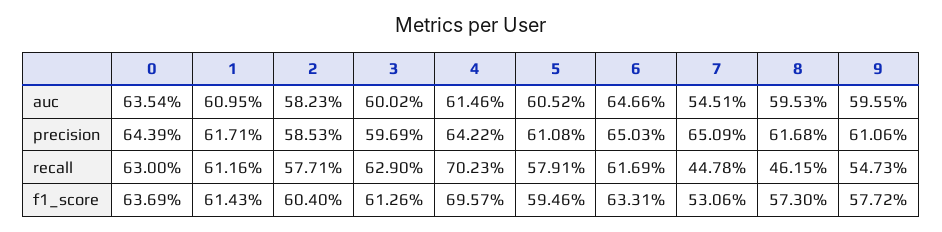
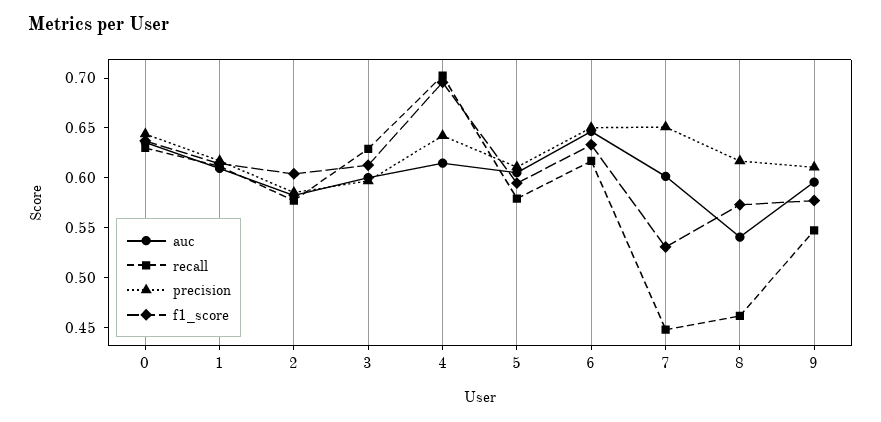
  {
    "auc": {
      "0": 0.6354,
      "1": 0.6095,
      "2": 0.5823,
      "3": 0.6002,
      "4": 0.6146,
      "5": 0.6052,
      "6": 0.6466,
-     "7": 0.5451,
+     "7": 0.6,
-     "8": 0.5953,
+     "8": 0.54,
      "9": 0.5955
    },
    "precision": {
      "0": 0.6439,
      "1": 0.6171,
      "2": 0.5853,
      "3": 0.5969,
      "4": 0.6422,
      "5": 0.6108,
      "6": 0.6503,
      "7": 0.6509,
      "8": 0.6168,
      "9": 0.6106
    },
    "recall": {
      "0": 0.63,
      "1": 0.6116,
      "2": 0.5771,
      "3": 0.629,
      "4": 0.7023,
      "5": 0.5791,
      "6": 0.6169,
      "7": 0.4478,
      "8": 0.4615,
      "9": 0.5473
    },
    "f1_score": {
      "0": 0.6369,
      "1": 0.6143,
      "2": 0.604,
      "3": 0.6126,
      "4": 0.6957,
      "5": 0.5946,
      "6": 0.6331,
      "7": 0.5306,
      "8": 0.573,
      "9": 0.5772
    }
  }

